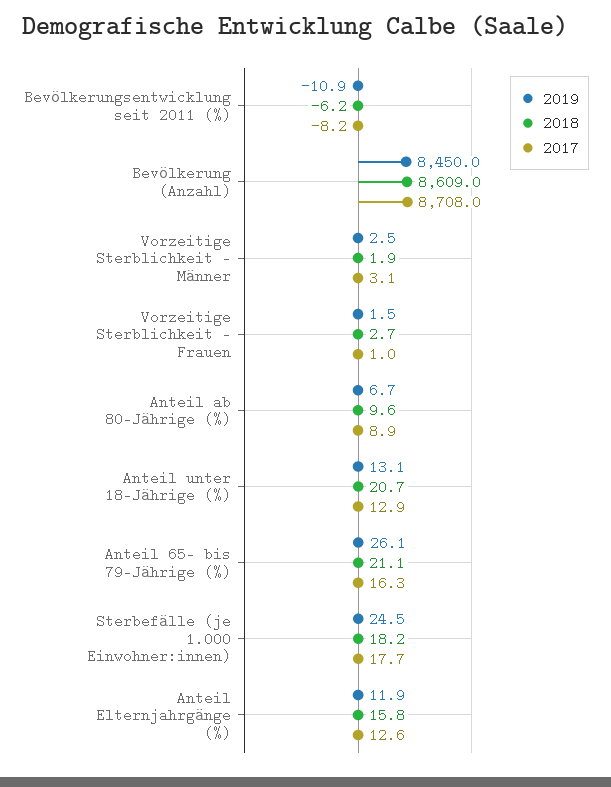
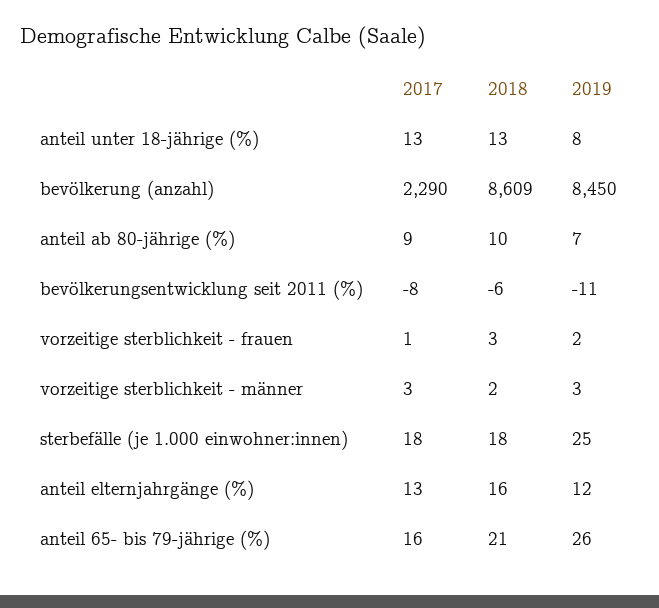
  {
    "2019": {
      "Bevölkerungsentwicklung seit 2011 (%)": -10.9,
      "Bevölkerung (Anzahl)": 8450,
      "Vorzeitige Sterblichkeit - Männer": 2.5,
      "Vorzeitige Sterblichkeit - Frauen": 1.5,
      "Anteil ab 80-Jährige (%)": 6.7,
-     "Anteil unter 18-Jährige (%)": 13.1,
+     "Anteil unter 18-Jährige (%)": 8,
      "Anteil 65- bis 79-Jährige (%)": 26.1,
      "Sterbefälle (je 1.000 Einwohner:innen)": 24.5,
      "Anteil Elternjahrgänge (%)": 11.9
    },
    "2018": {
      "Bevölkerungsentwicklung seit 2011 (%)": -6.2,
      "Bevölkerung (Anzahl)": 8609,
      "Vorzeitige Sterblichkeit - Männer": 1.9,
      "Vorzeitige Sterblichkeit - Frauen": 2.7,
      "Anteil ab 80-Jährige (%)": 9.6,
-     "Anteil unter 18-Jährige (%)": 20.7,
+     "Anteil unter 18-Jährige (%)": 13,
      "Anteil 65- bis 79-Jährige (%)": 21.1,
      "Sterbefälle (je 1.000 Einwohner:innen)": 18.2,
      "Anteil Elternjahrgänge (%)": 15.8
    },
    "2017": {
      "Bevölkerungsentwicklung seit 2011 (%)": -8.2,
-     "Bevölkerung (Anzahl)": 8708,
+     "Bevölkerung (Anzahl)": 2290,
      "Vorzeitige Sterblichkeit - Männer": 3.1,
      "Vorzeitige Sterblichkeit - Frauen": 1,
      "Anteil ab 80-Jährige (%)": 8.9,
      "Anteil unter 18-Jährige (%)": 12.9,
      "Anteil 65- bis 79-Jährige (%)": 16.3,
      "Sterbefälle (je 1.000 Einwohner:innen)": 17.7,
      "Anteil Elternjahrgänge (%)": 12.6
    }
  }

